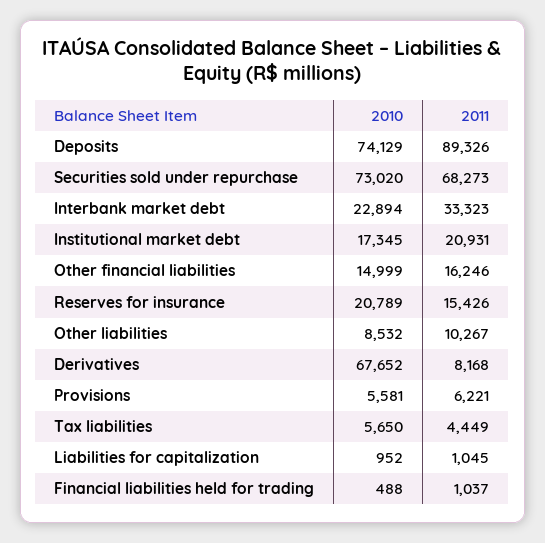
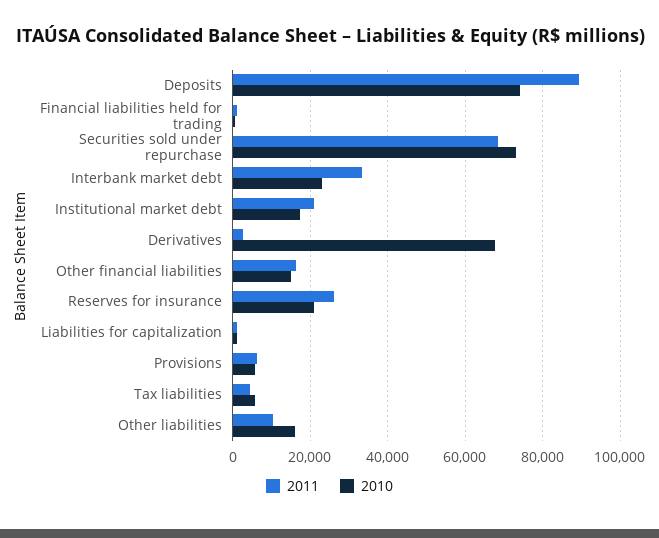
  {
    "2010": {
      "Deposits": 74129,
      "Securities sold under repurchase": 73020,
      "Interbank market debt": 22894,
      "Institutional market debt": 17345,
      "Other financial liabilities": 14999,
      "Reserves for insurance": 20789,
-     "Other liabilities": 8532,
+     "Other liabilities": 16000,
      "Derivatives": 67652,
      "Provisions": 5581,
      "Tax liabilities": 5650,
      "Liabilities for capitalization": 952,
      "Financial liabilities held for trading": 488
    },
    "2011": {
      "Deposits": 89326,
      "Securities sold under repurchase": 68273,
      "Interbank market debt": 33323,
      "Institutional market debt": 20931,
      "Other financial liabilities": 16246,
-     "Reserves for insurance": 15426,
+     "Reserves for insurance": 26000,
      "Other liabilities": 10267,
-     "Derivatives": 8168,
+     "Derivatives": 2000,
      "Provisions": 6221,
      "Tax liabilities": 4449,
      "Liabilities for capitalization": 1045,
      "Financial liabilities held for trading": 1037
    }
  }

